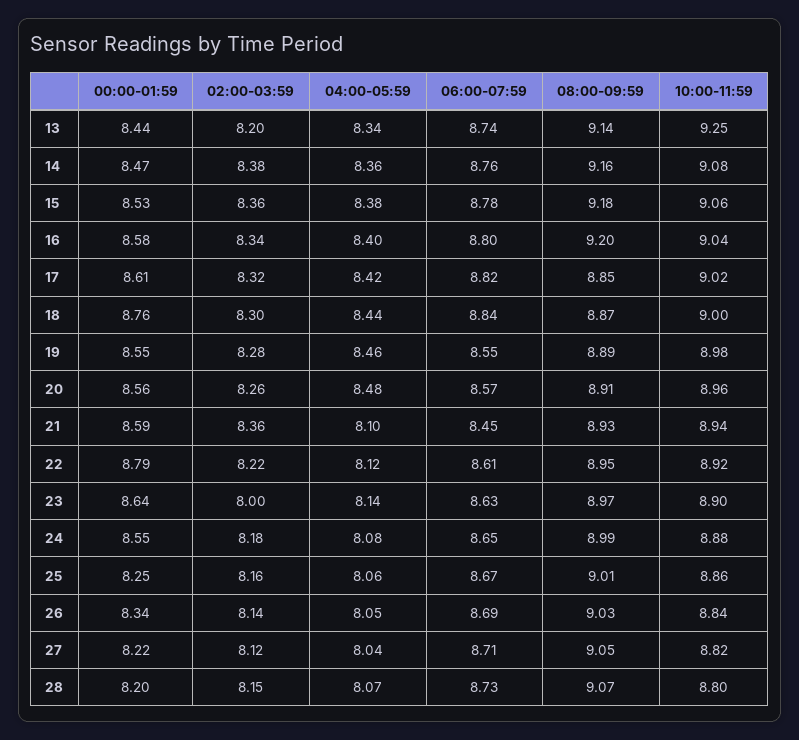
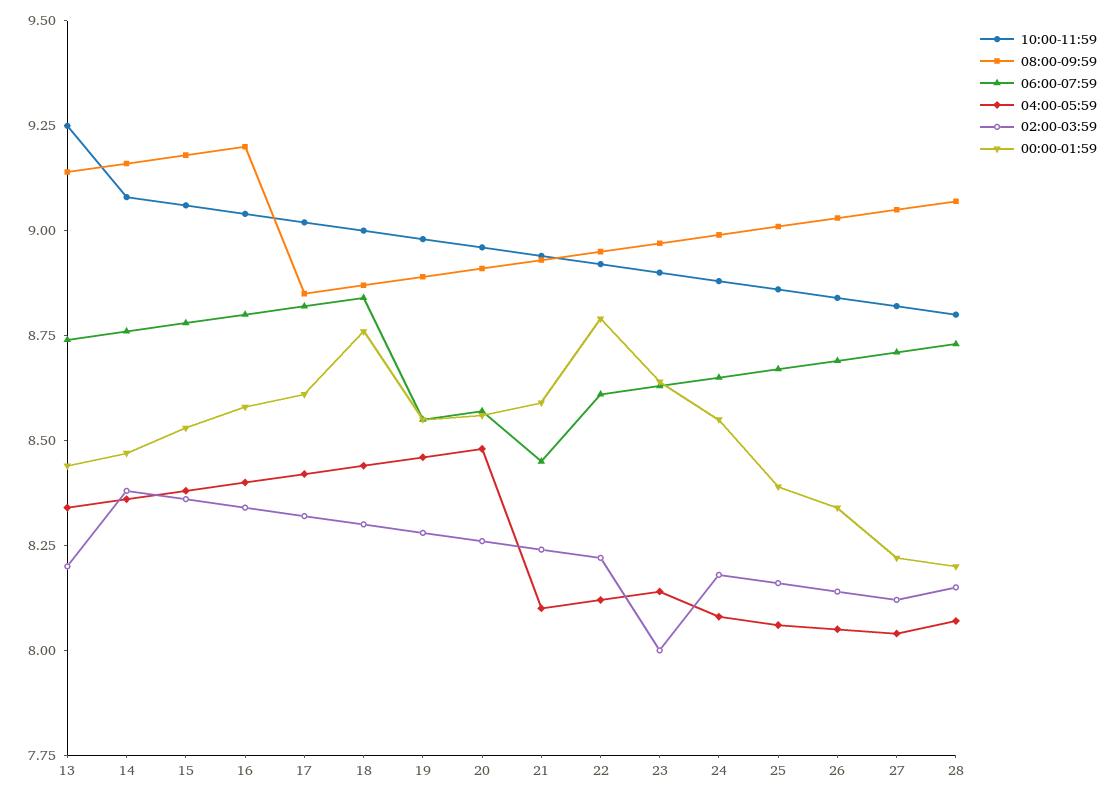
  {
    "00:00-01:59": {
      "13": 8.44,
      "14": 8.47,
      "15": 8.53,
      "16": 8.58,
      "17": 8.61,
      "18": 8.76,
      "19": 8.55,
      "20": 8.56,
      "21": 8.59,
      "22": 8.79,
      "23": 8.64,
      "24": 8.55,
-     "25": 8.25,
+     "25": 8.4,
      "26": 8.34,
      "27": 8.22,
      "28": 8.2
    },
    "02:00-03:59": {
      "13": 8.2,
      "14": 8.38,
      "15": 8.36,
      "16": 8.34,
      "17": 8.32,
      "18": 8.3,
      "19": 8.28,
      "20": 8.26,
-     "21": 8.36,
+     "21": 8.25,
      "22": 8.22,
      "23": 8,
      "24": 8.18,
      "25": 8.16,
      "26": 8.14,
      "27": 8.12,
      "28": 8.15
    },
    "04:00-05:59": {
      "13": 8.34,
      "14": 8.36,
      "15": 8.38,
      "16": 8.4,
      "17": 8.42,
      "18": 8.44,
      "19": 8.46,
      "20": 8.48,
      "21": 8.1,
      "22": 8.12,
      "23": 8.14,
      "24": 8.08,
      "25": 8.06,
      "26": 8.05,
      "27": 8.04,
      "28": 8.07
    },
    "06:00-07:59": {
      "13": 8.74,
      "14": 8.76,
      "15": 8.78,
      "16": 8.8,
      "17": 8.82,
      "18": 8.84,
      "19": 8.55,
      "20": 8.57,
      "21": 8.45,
      "22": 8.61,
      "23": 8.63,
      "24": 8.65,
      "25": 8.67,
      "26": 8.69,
      "27": 8.71,
      "28": 8.73
    },
    "08:00-09:59": {
      "13": 9.14,
      "14": 9.16,
      "15": 9.18,
      "16": 9.2,
      "17": 8.85,
      "18": 8.87,
      "19": 8.89,
      "20": 8.91,
      "21": 8.93,
      "22": 8.95,
      "23": 8.97,
      "24": 8.99,
      "25": 9.01,
      "26": 9.03,
      "27": 9.05,
      "28": 9.07
    },
    "10:00-11:59": {
      "13": 9.25,
      "14": 9.08,
      "15": 9.06,
      "16": 9.04,
      "17": 9.02,
      "18": 9,
      "19": 8.98,
      "20": 8.96,
      "21": 8.94,
      "22": 8.92,
      "23": 8.9,
      "24": 8.88,
      "25": 8.86,
      "26": 8.84,
      "27": 8.82,
      "28": 8.8
    }
  }

